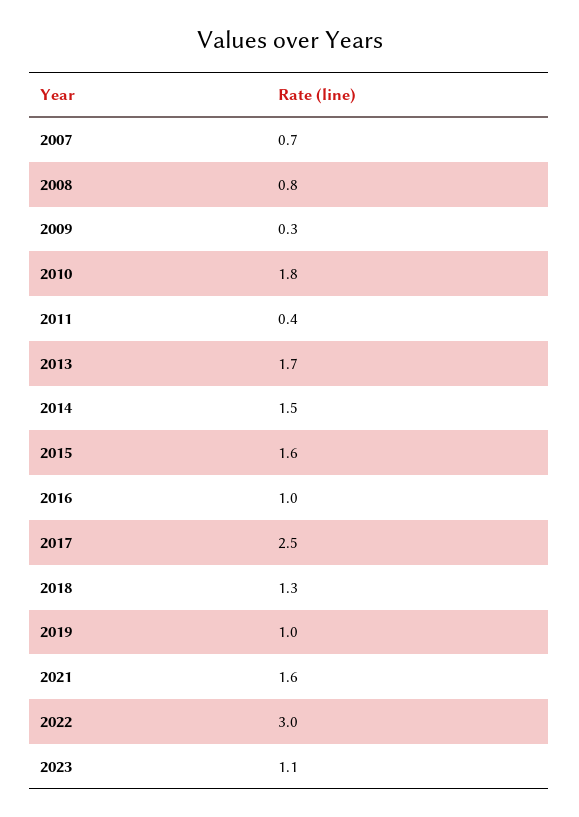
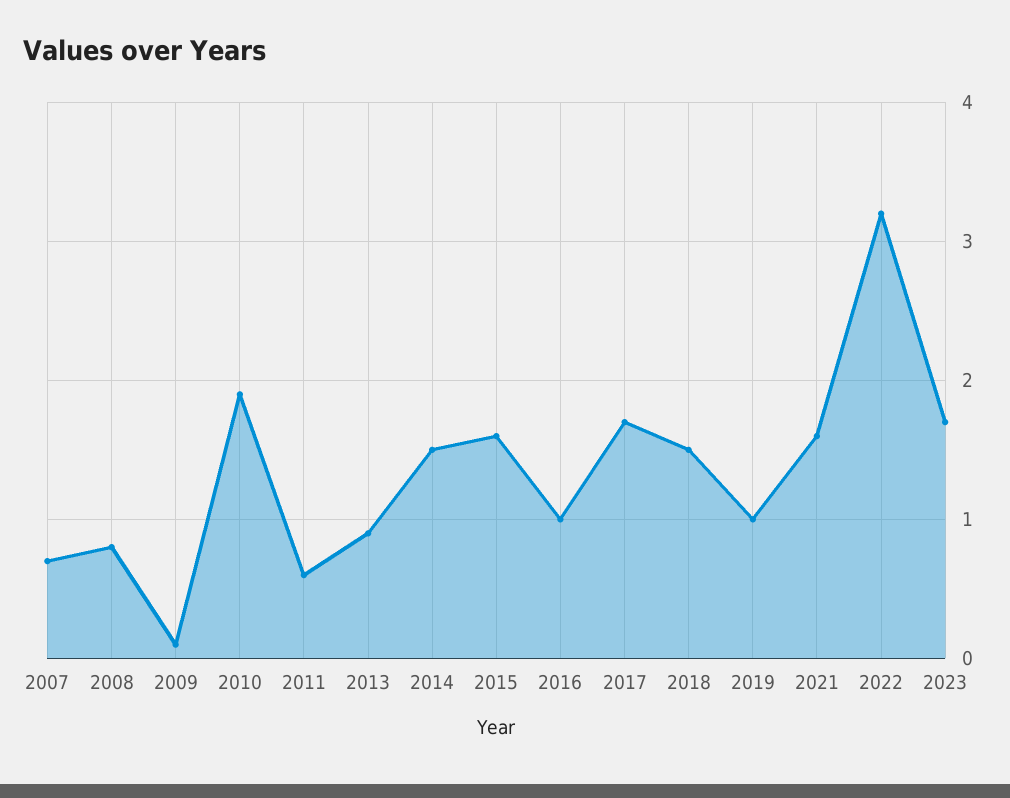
  {
    "2007": 0.7,
    "2008": 0.8,
-   "2009": 0.3,
+   "2009": 0.1,
-   "2010": 1.8,
+   "2010": 1.9,
-   "2011": 0.4,
+   "2011": 0.6,
-   "2013": 1.7,
+   "2013": 0.9,
    "2014": 1.5,
    "2015": 1.6,
    "2016": 1,
-   "2017": 2.5,
+   "2017": 1.7,
-   "2018": 1.3,
+   "2018": 1.5,
    "2019": 1,
    "2021": 1.6,
-   "2022": 3,
+   "2022": 3.2,
-   "2023": 1.1
+   "2023": 1.7
  }

